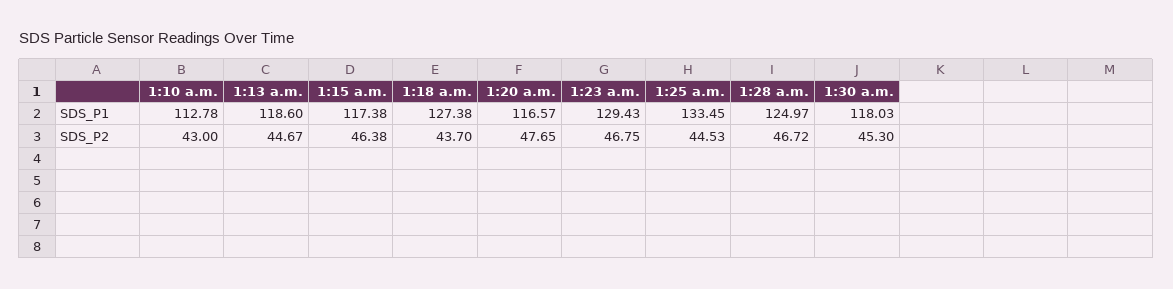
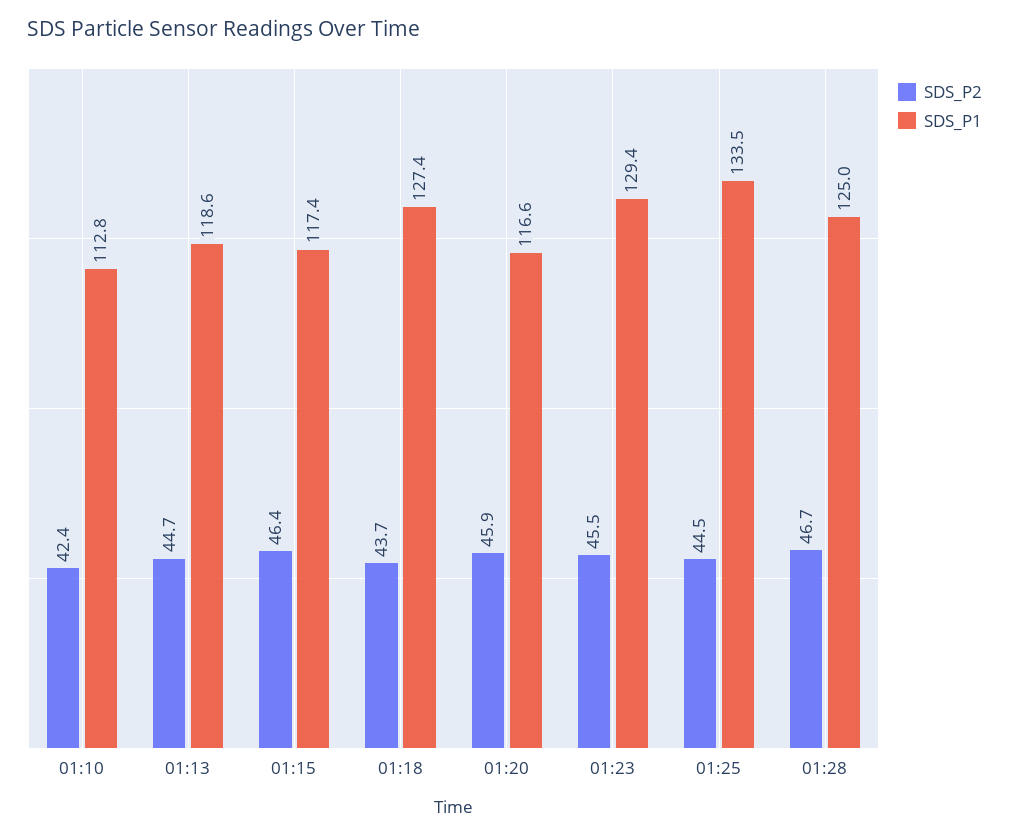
  {
    "SDS_P1": {
      "1:10 a.m.": 112.78,
      "1:13 a.m.": 118.6,
      "1:15 a.m.": 117.38,
      "1:18 a.m.": 127.38,
      "1:20 a.m.": 116.57,
      "1:23 a.m.": 129.43,
      "1:25 a.m.": 133.45,
-     "1:28 a.m.": 124.97,
+     "1:28 a.m.": 124.97
-     "1:30 a.m.": 118.03
    },
    "SDS_P2": {
-     "1:10 a.m.": 43,
+     "1:10 a.m.": 42.4,
      "1:13 a.m.": 44.67,
      "1:15 a.m.": 46.38,
      "1:18 a.m.": 43.7,
-     "1:20 a.m.": 47.65,
+     "1:20 a.m.": 45.9,
-     "1:23 a.m.": 46.75,
+     "1:23 a.m.": 45.5,
      "1:25 a.m.": 44.53,
-     "1:28 a.m.": 46.72,
+     "1:28 a.m.": 46.72
-     "1:30 a.m.": 45.3
    }
  }

